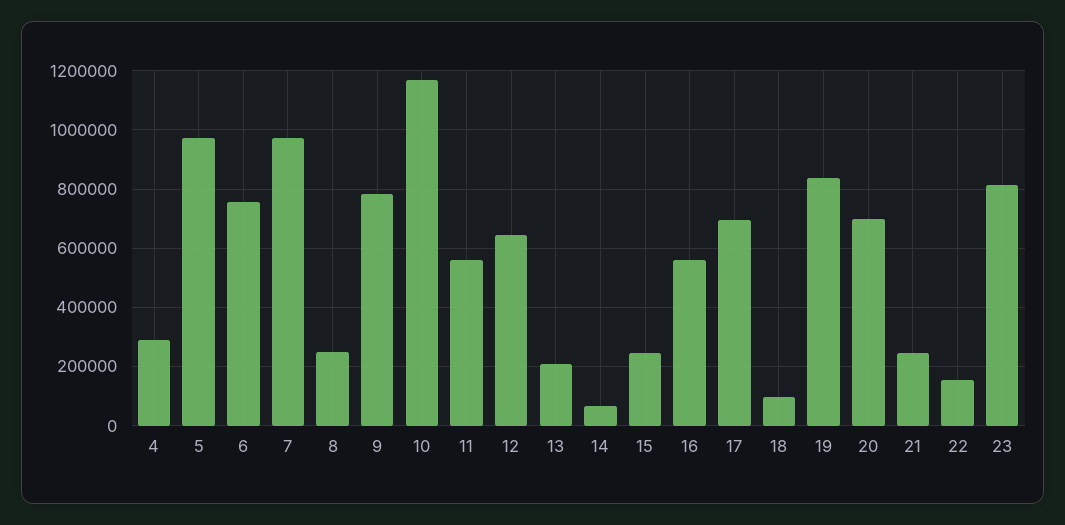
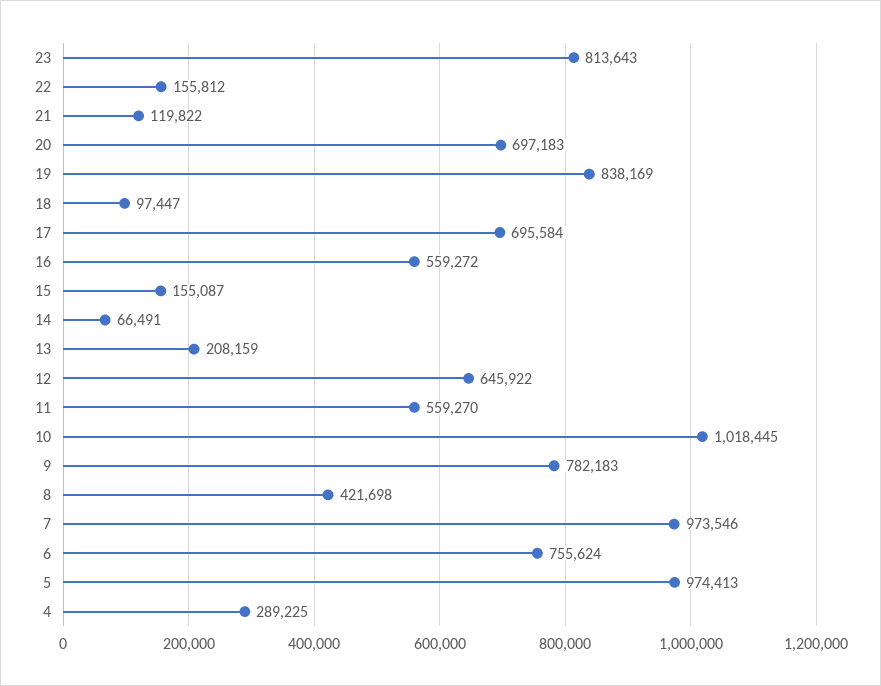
  {
    "4": 289225,
    "5": 974413,
    "6": 755624,
    "7": 973546,
-   "8": 250000,
+   "8": 421698,
    "9": 782183,
-   "10": 1175000,
+   "10": 1018445,
    "11": 559270,
    "12": 645922,
    "13": 208159,
    "14": 66491,
-   "15": 250000,
+   "15": 155087,
    "16": 559272,
    "17": 695584,
    "18": 97447,
    "19": 838169,
    "20": 697183,
-   "21": 250000,
+   "21": 119822,
    "22": 155812,
    "23": 813643
  }

